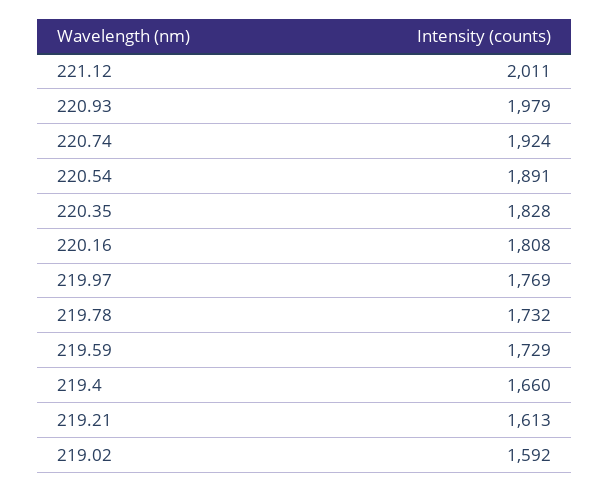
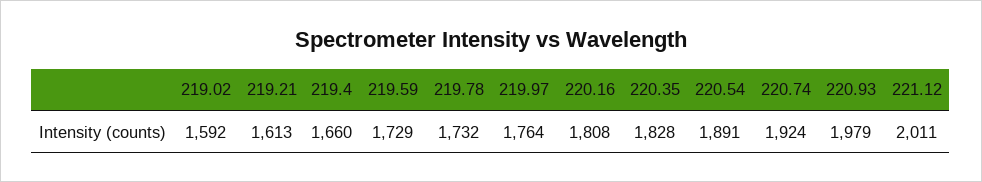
  {
    "221.12": 2011,
    "220.93": 1979,
    "220.74": 1924,
    "220.54": 1891,
    "220.35": 1828,
    "220.16": 1808,
-   "219.97": 1769,
+   "219.97": 1764,
    "219.78": 1732,
    "219.59": 1729,
    "219.4": 1660,
    "219.21": 1613,
    "219.02": 1592
  }

